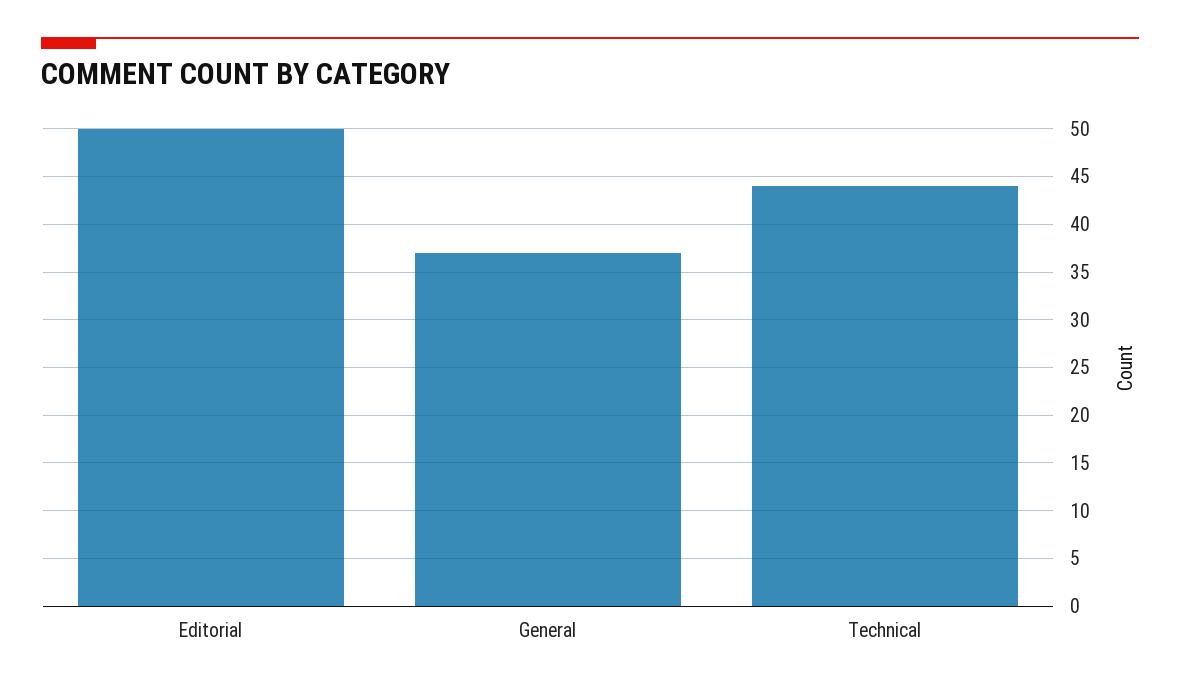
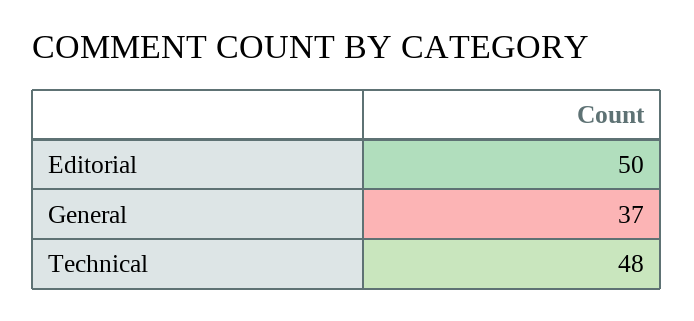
  {
    "Editorial": 50,
    "General": 37,
-   "Technical": 44
+   "Technical": 48
  }

